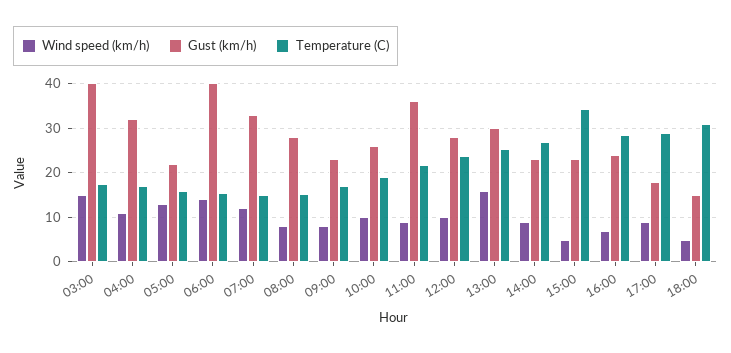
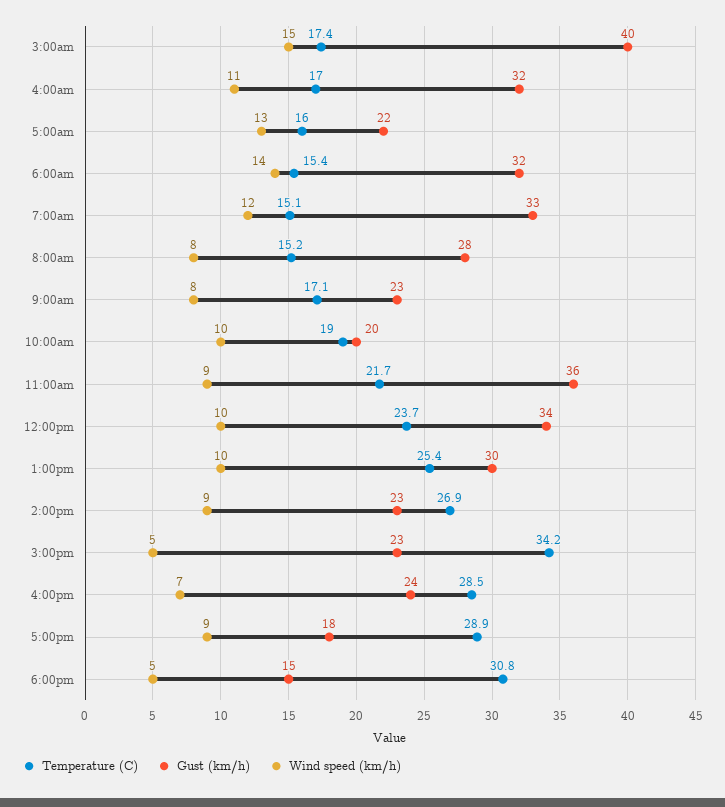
  {
    "Wind speed (km/h)": {
      "03:00": 15,
      "04:00": 11,
      "05:00": 13,
      "06:00": 14,
      "07:00": 12,
      "08:00": 8,
      "09:00": 8,
      "10:00": 10,
      "11:00": 9,
      "12:00": 10,
-     "13:00": 16,
+     "13:00": 10,
      "14:00": 9,
      "15:00": 5,
      "16:00": 7,
      "17:00": 9,
      "18:00": 5
    },
    "Gust (km/h)": {
      "03:00": 40,
      "04:00": 32,
      "05:00": 22,
-     "06:00": 40,
+     "06:00": 32,
      "07:00": 33,
      "08:00": 28,
      "09:00": 23,
-     "10:00": 26,
+     "10:00": 20,
      "11:00": 36,
-     "12:00": 28,
+     "12:00": 34,
      "13:00": 30,
      "14:00": 23,
      "15:00": 23,
      "16:00": 24,
      "17:00": 18,
      "18:00": 15
    },
    "Temperature (C)": {
      "03:00": 17.4,
      "04:00": 17,
      "05:00": 16,
      "06:00": 15.4,
      "07:00": 15.1,
      "08:00": 15.2,
      "09:00": 17.1,
      "10:00": 19,
      "11:00": 21.7,
      "12:00": 23.7,
      "13:00": 25.4,
      "14:00": 26.9,
      "15:00": 34.2,
      "16:00": 28.5,
      "17:00": 28.9,
      "18:00": 30.8
    }
  }

